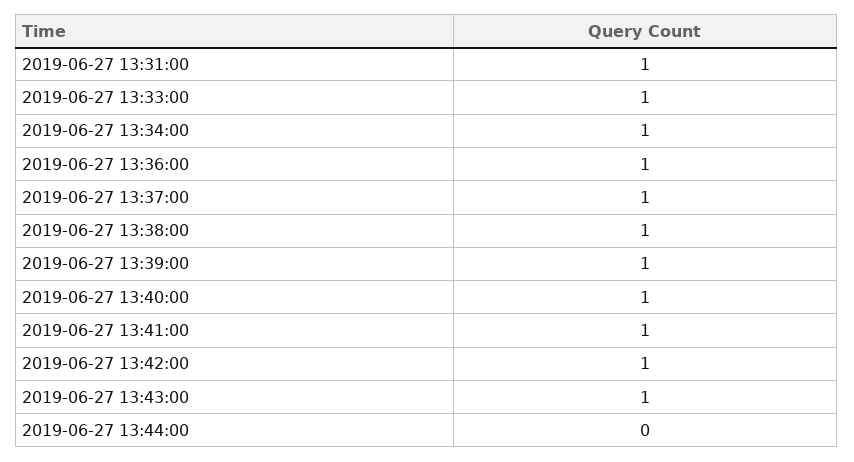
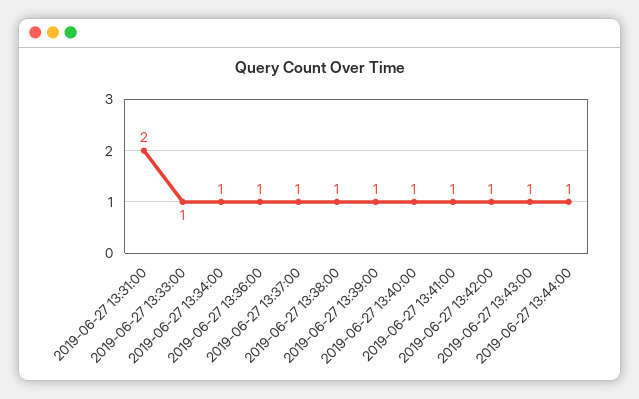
  {
-   "2019-06-27 13:31:00": 1,
+   "2019-06-27 13:31:00": 2,
    "2019-06-27 13:33:00": 1,
    "2019-06-27 13:34:00": 1,
    "2019-06-27 13:36:00": 1,
    "2019-06-27 13:37:00": 1,
    "2019-06-27 13:38:00": 1,
    "2019-06-27 13:39:00": 1,
    "2019-06-27 13:40:00": 1,
    "2019-06-27 13:41:00": 1,
    "2019-06-27 13:42:00": 1,
    "2019-06-27 13:43:00": 1,
-   "2019-06-27 13:44:00": 0
+   "2019-06-27 13:44:00": 1
  }

